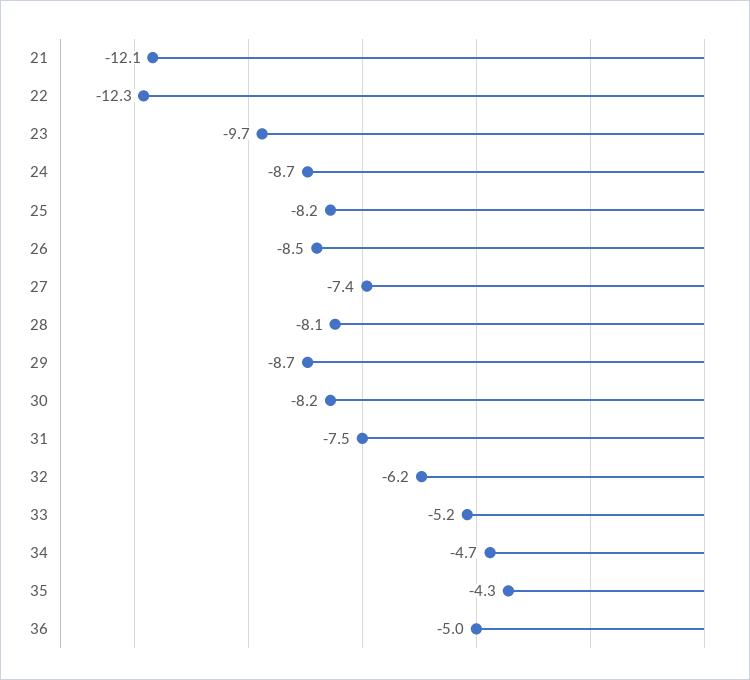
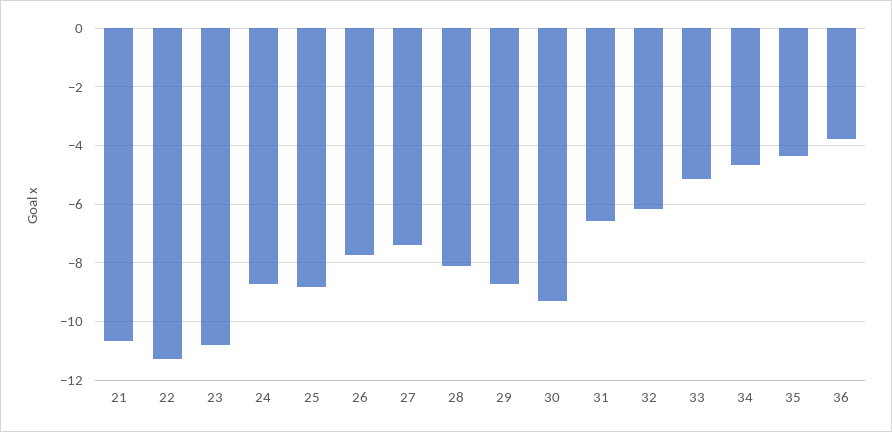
  {
-   "21": -12.1,
+   "21": -10.75,
-   "22": -12.3,
+   "22": -11.25,
-   "23": -9.7,
+   "23": -10.75,
    "24": -8.7,
-   "25": -8.2,
+   "25": -8.75,
-   "26": -8.5,
+   "26": -7.75,
    "27": -7.4,
    "28": -8.1,
    "29": -8.7,
-   "30": -8.2,
+   "30": -9.25,
-   "31": -7.5,
+   "31": -6.5,
    "32": -6.2,
    "33": -5.2,
    "34": -4.7,
    "35": -4.3,
-   "36": -5
+   "36": -3.75
  }

